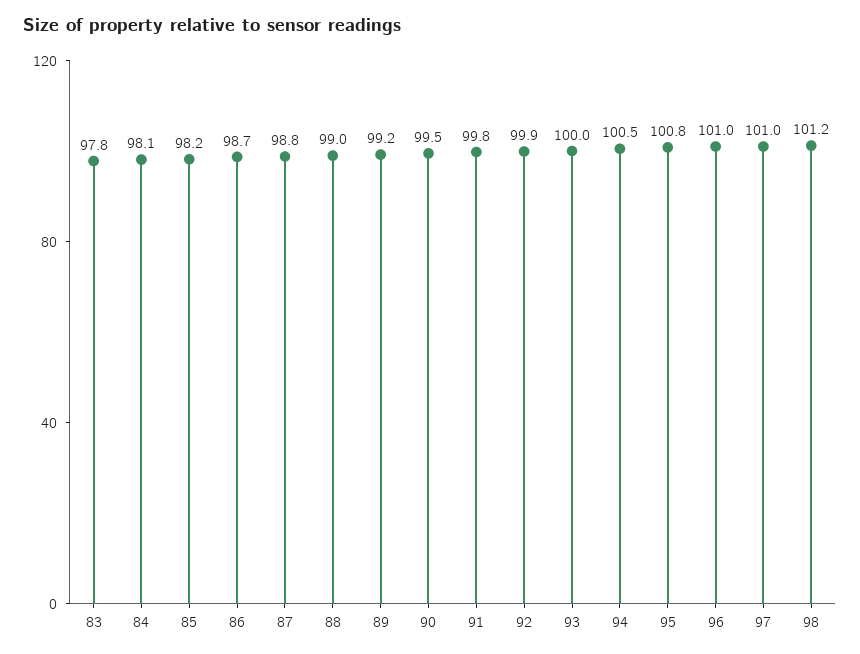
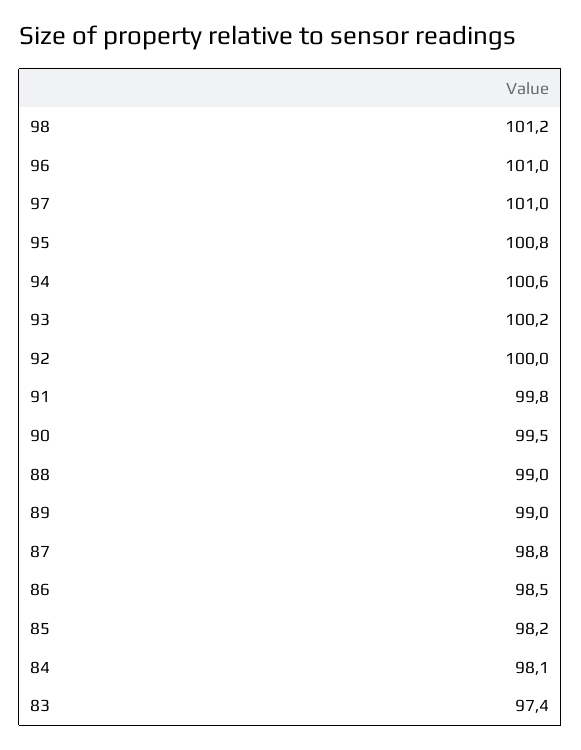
  {
-   "83": 97.8,
+   "83": 97.4,
    "84": 98.1,
    "85": 98.2,
-   "86": 98.7,
+   "86": 98.5,
    "87": 98.8,
    "88": 99,
-   "89": 99.2,
+   "89": 99,
    "90": 99.5,
    "91": 99.8,
-   "92": 99.9,
+   "92": 100,
-   "93": 100,
+   "93": 100.2,
-   "94": 100.5,
+   "94": 100.6,
    "95": 100.8,
    "96": 101,
    "97": 101,
    "98": 101.2
  }

